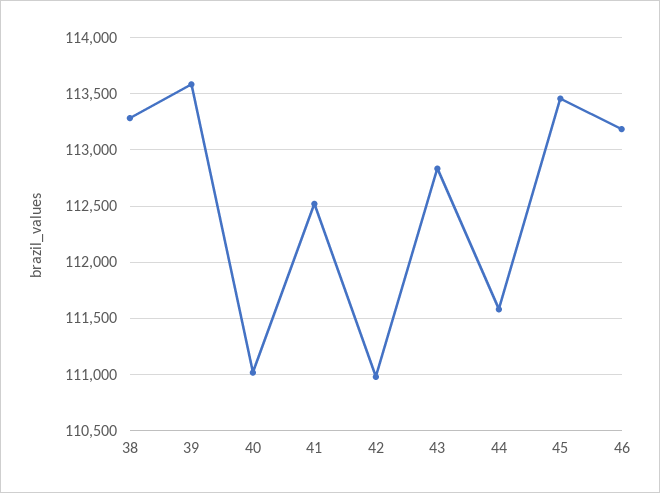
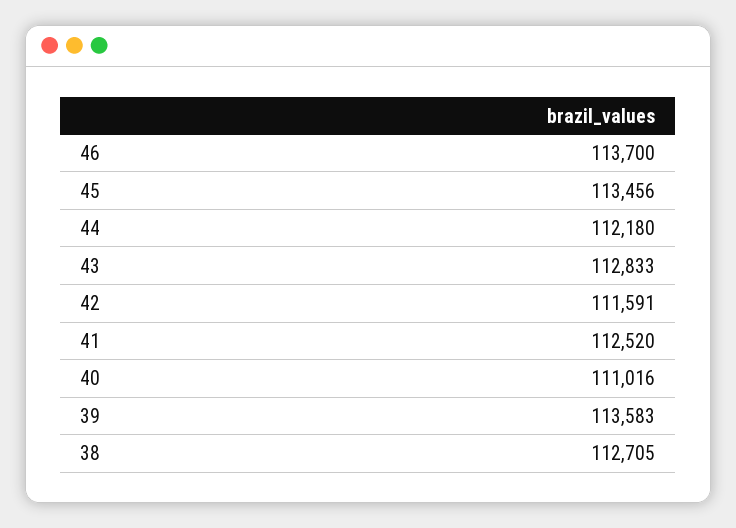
  {
-   "38": 113300,
+   "38": 112705,
    "39": 113583,
    "40": 111016,
    "41": 112520,
-   "42": 111000,
+   "42": 111591,
    "43": 112833,
-   "44": 111600,
+   "44": 112180,
    "45": 113456,
-   "46": 113200
+   "46": 113700
  }

